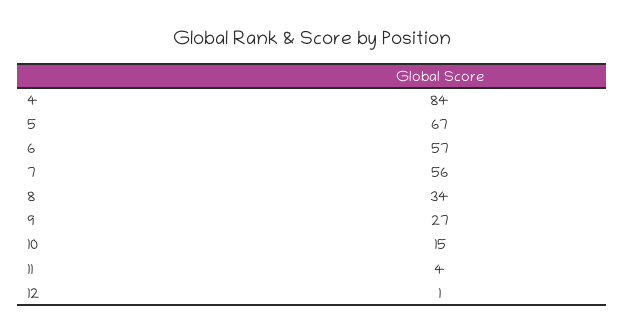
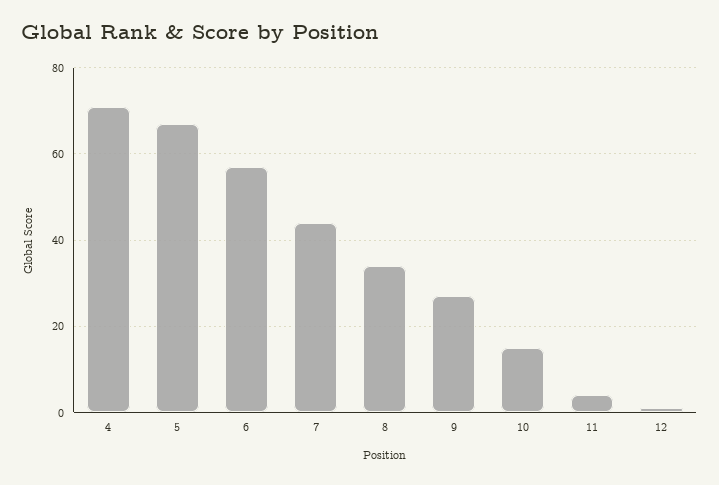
  {
-   "4": 84,
+   "4": 70,
    "5": 67,
    "6": 57,
-   "7": 56,
+   "7": 45,
    "8": 34,
    "9": 27,
    "10": 15,
    "11": 4,
    "12": 1
  }

